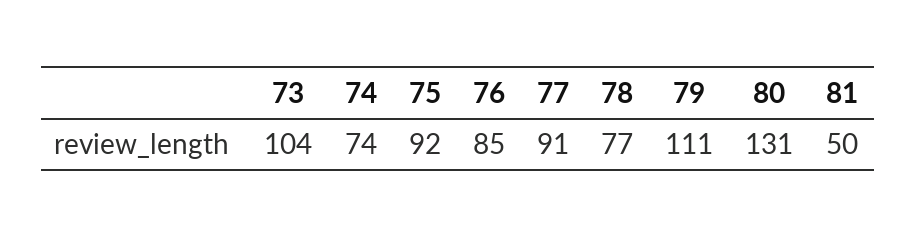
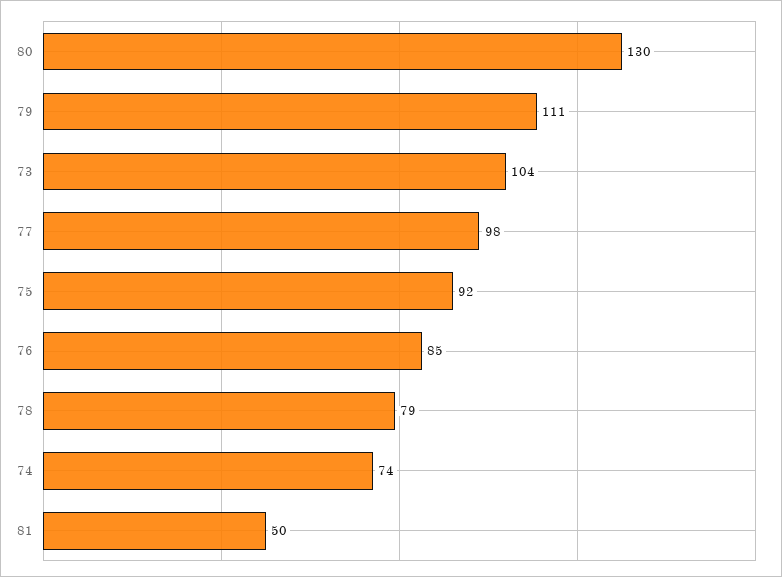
  {
    "73": 104,
    "74": 74,
    "75": 92,
    "76": 85,
-   "77": 91,
+   "77": 98,
-   "78": 77,
+   "78": 79,
    "79": 111,
-   "80": 131,
+   "80": 130,
    "81": 50
  }

